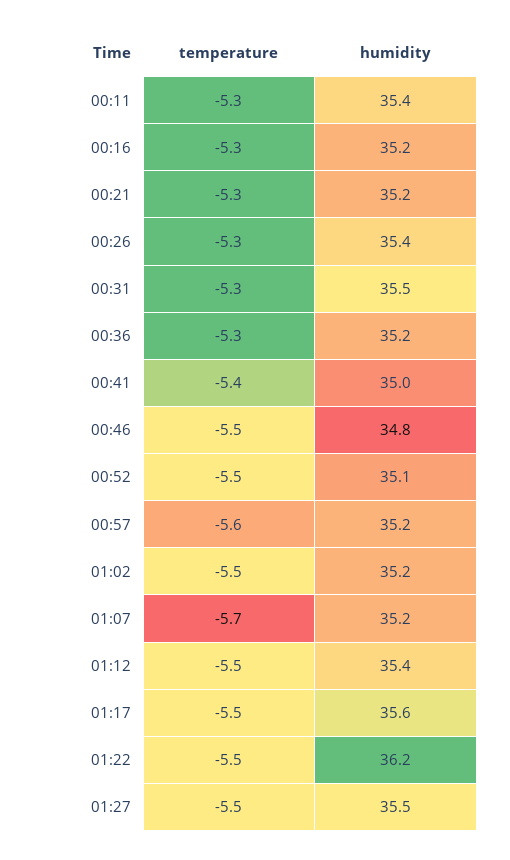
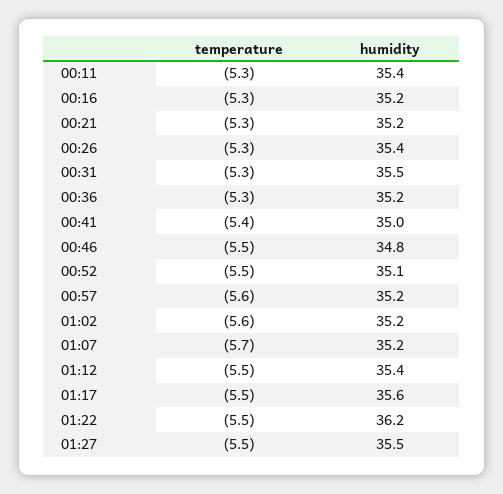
  {
    "temperature": {
      "00:11": -5.3,
      "00:16": -5.3,
      "00:21": -5.3,
      "00:26": -5.3,
      "00:31": -5.3,
      "00:36": -5.3,
      "00:41": -5.4,
      "00:46": -5.5,
      "00:52": -5.5,
      "00:57": -5.6,
-     "01:02": -5.5,
+     "01:02": -5.6,
      "01:07": -5.7,
      "01:12": -5.5,
      "01:17": -5.5,
      "01:22": -5.5,
      "01:27": -5.5
    },
    "humidity": {
      "00:11": 35.4,
      "00:16": 35.2,
      "00:21": 35.2,
      "00:26": 35.4,
      "00:31": 35.5,
      "00:36": 35.2,
      "00:41": 35,
      "00:46": 34.8,
      "00:52": 35.1,
      "00:57": 35.2,
      "01:02": 35.2,
      "01:07": 35.2,
      "01:12": 35.4,
      "01:17": 35.6,
      "01:22": 36.2,
      "01:27": 35.5
    }
  }

